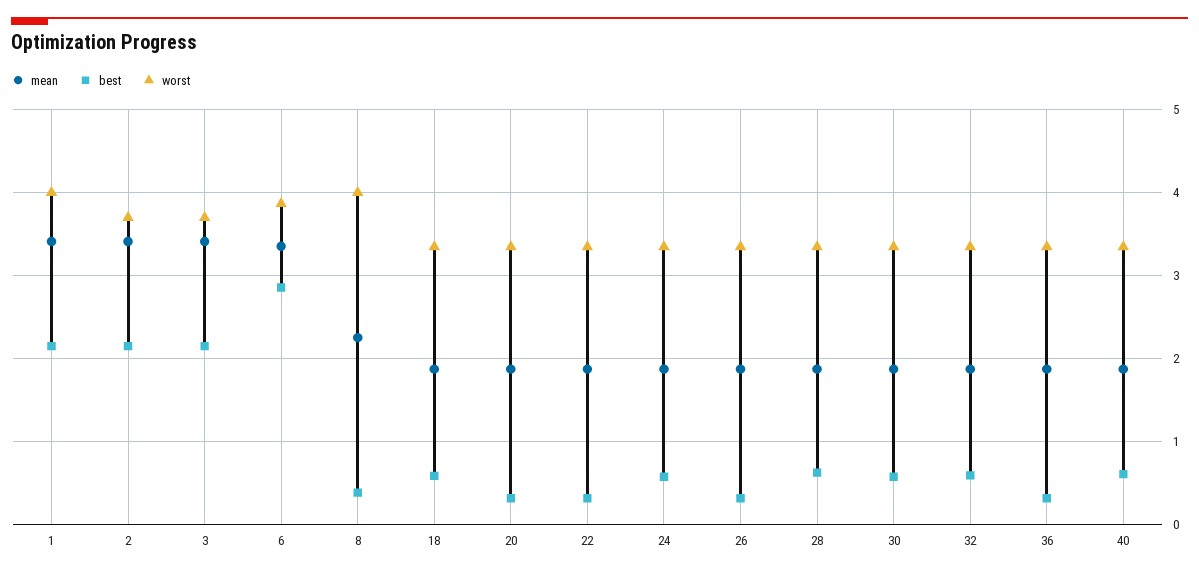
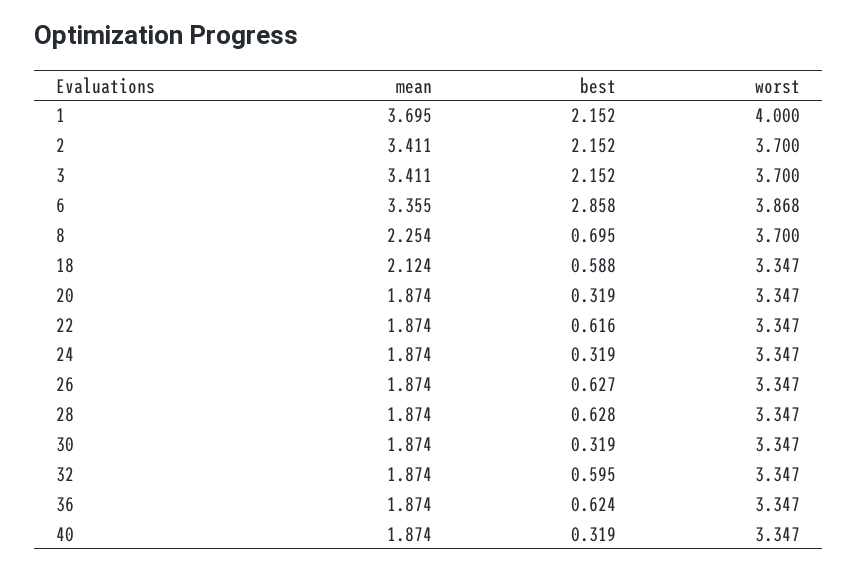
  {
    "mean": {
-     "1": 3.4,
+     "1": 3.695,
      "2": 3.411,
      "3": 3.411,
      "6": 3.355,
      "8": 2.254,
-     "18": 1.9,
+     "18": 2.124,
      "20": 1.874,
      "22": 1.874,
      "24": 1.874,
      "26": 1.874,
      "28": 1.874,
      "30": 1.874,
      "32": 1.874,
      "36": 1.874,
      "40": 1.874
    },
    "best": {
      "1": 2.152,
      "2": 2.152,
      "3": 2.152,
      "6": 2.858,
-     "8": 0.4,
+     "8": 0.695,
      "18": 0.588,
      "20": 0.319,
-     "22": 0.3,
+     "22": 0.616,
-     "24": 0.6,
+     "24": 0.319,
-     "26": 0.3,
+     "26": 0.627,
      "28": 0.628,
-     "30": 0.6,
+     "30": 0.319,
      "32": 0.595,
-     "36": 0.3,
+     "36": 0.624,
-     "40": 0.6
+     "40": 0.319
    },
    "worst": {
      "1": 4,
      "2": 3.7,
      "3": 3.7,
      "6": 3.868,
-     "8": 4,
+     "8": 3.7,
      "18": 3.347,
      "20": 3.347,
      "22": 3.347,
      "24": 3.347,
      "26": 3.347,
      "28": 3.347,
      "30": 3.347,
      "32": 3.347,
      "36": 3.347,
      "40": 3.347
    }
  }

